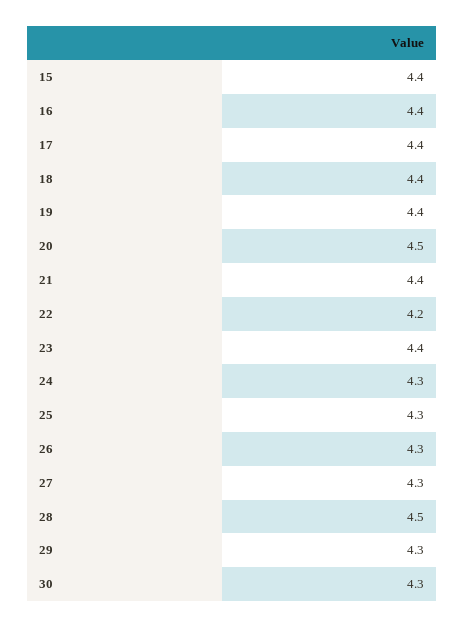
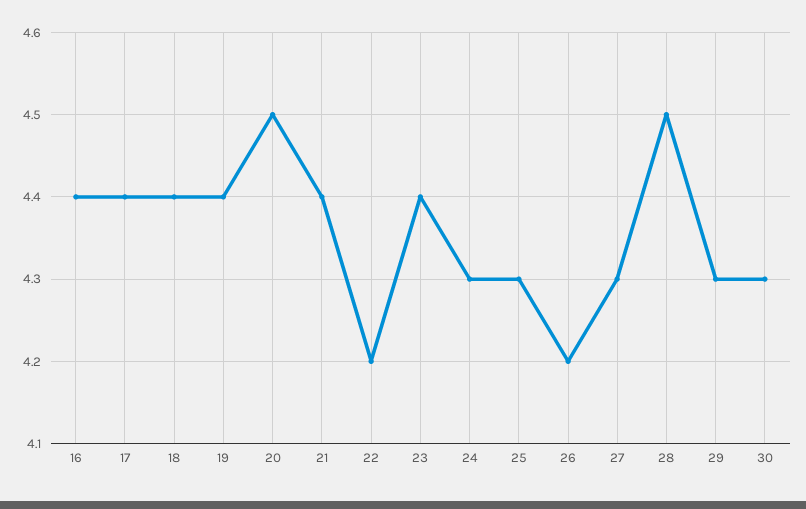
  {
-   "15": 4.4,
    "16": 4.4,
    "17": 4.4,
    "18": 4.4,
    "19": 4.4,
    "20": 4.5,
    "21": 4.4,
    "22": 4.2,
    "23": 4.4,
    "24": 4.3,
    "25": 4.3,
-   "26": 4.3,
+   "26": 4.2,
    "27": 4.3,
    "28": 4.5,
    "29": 4.3,
    "30": 4.3
  }

